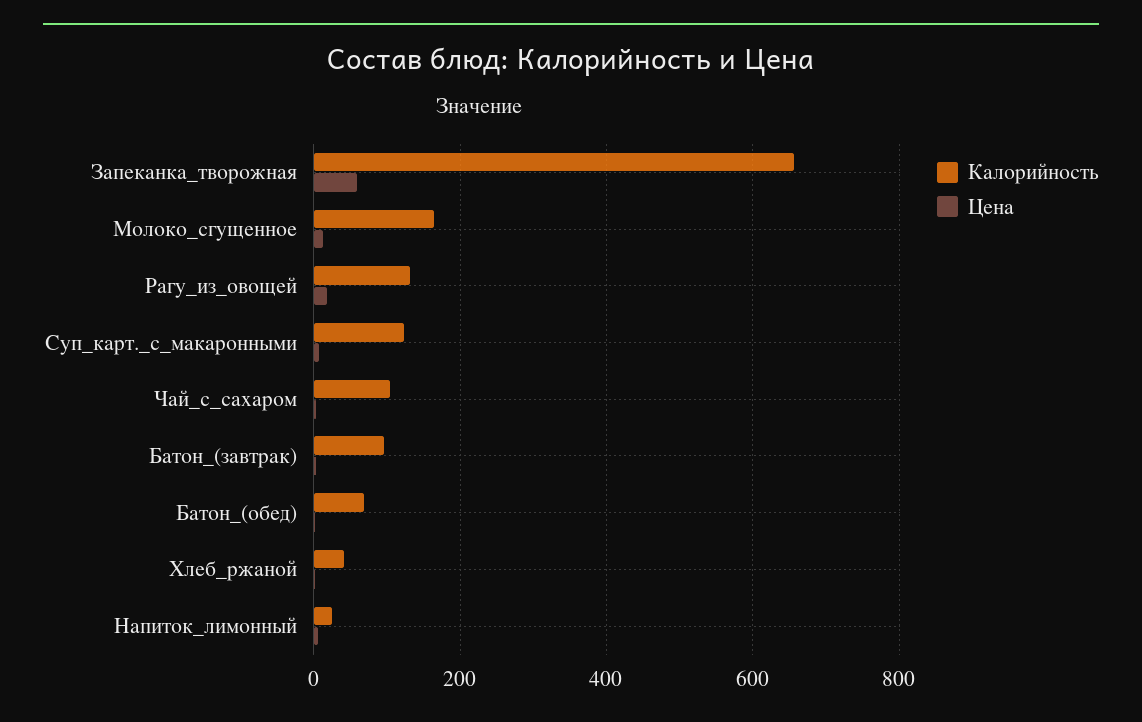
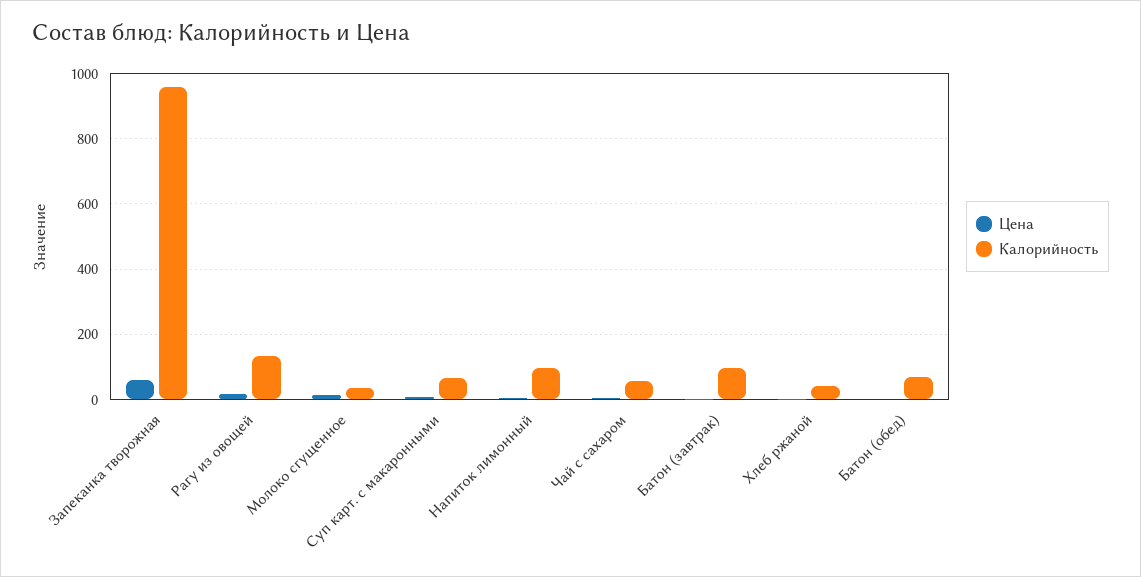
  {
    "Калорийность": {
-     "Запеканка_творожная": 660,
+     "Запеканка_творожная": 960,
-     "Молоко_сгущенное": 160,
+     "Молоко_сгущенное": 40,
      "Рагу_из_овощей": 140,
-     "Суп_карт._с_макаронными": 120,
+     "Суп_карт._с_макаронными": 60,
-     "Чай_с_сахаром": 100,
+     "Чай_с_сахаром": 60,
      "Батон_(завтрак)": 100,
      "Батон_(обед)": 60,
      "Хлеб_ржаной": 40,
-     "Напиток_лимонный": 20
+     "Напиток_лимонный": 100
    },
    "Цена": {
      "Запеканка_творожная": 60,
      "Молоко_сгущенное": 20,
      "Рагу_из_овощей": 20,
      "Суп_карт._с_макаронными": 0,
      "Чай_с_сахаром": 0,
      "Батон_(завтрак)": 0,
      "Батон_(обед)": 0,
      "Хлеб_ржаной": 0,
      "Напиток_лимонный": 0
    }
  }

